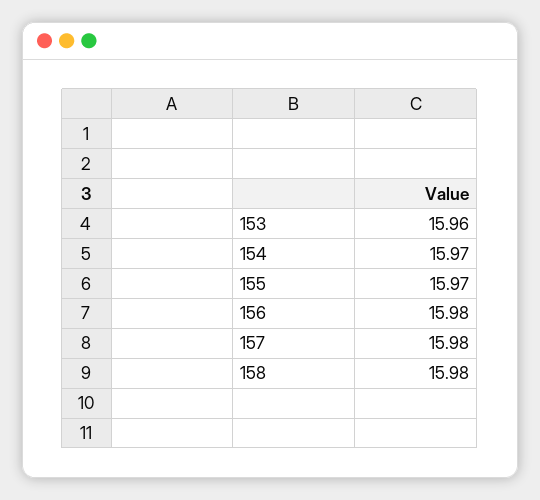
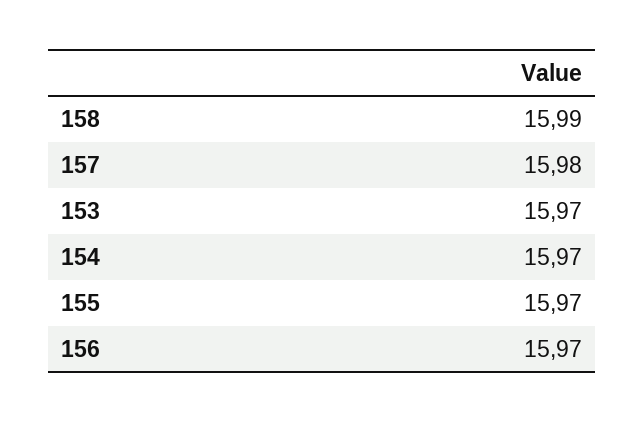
  {
-   "153": 15.96,
+   "153": 15.97,
    "154": 15.97,
    "155": 15.97,
-   "156": 15.98,
+   "156": 15.97,
    "157": 15.98,
-   "158": 15.98
+   "158": 15.99
  }

